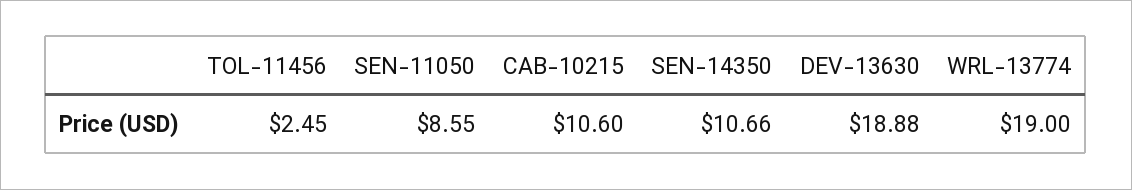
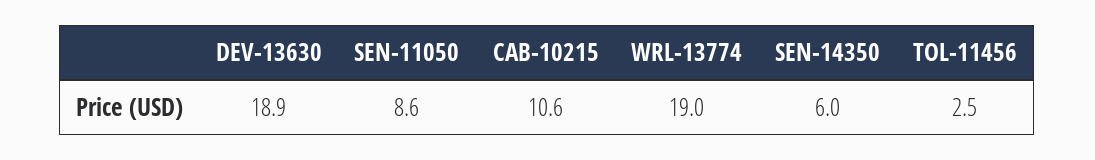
  {
    "TOL-11456": 2.45,
    "SEN-11050": 8.55,
    "CAB-10215": 10.6,
-   "SEN-14350": 10.66,
+   "SEN-14350": 6,
    "DEV-13630": 18.88,
    "WRL-13774": 19
  }

